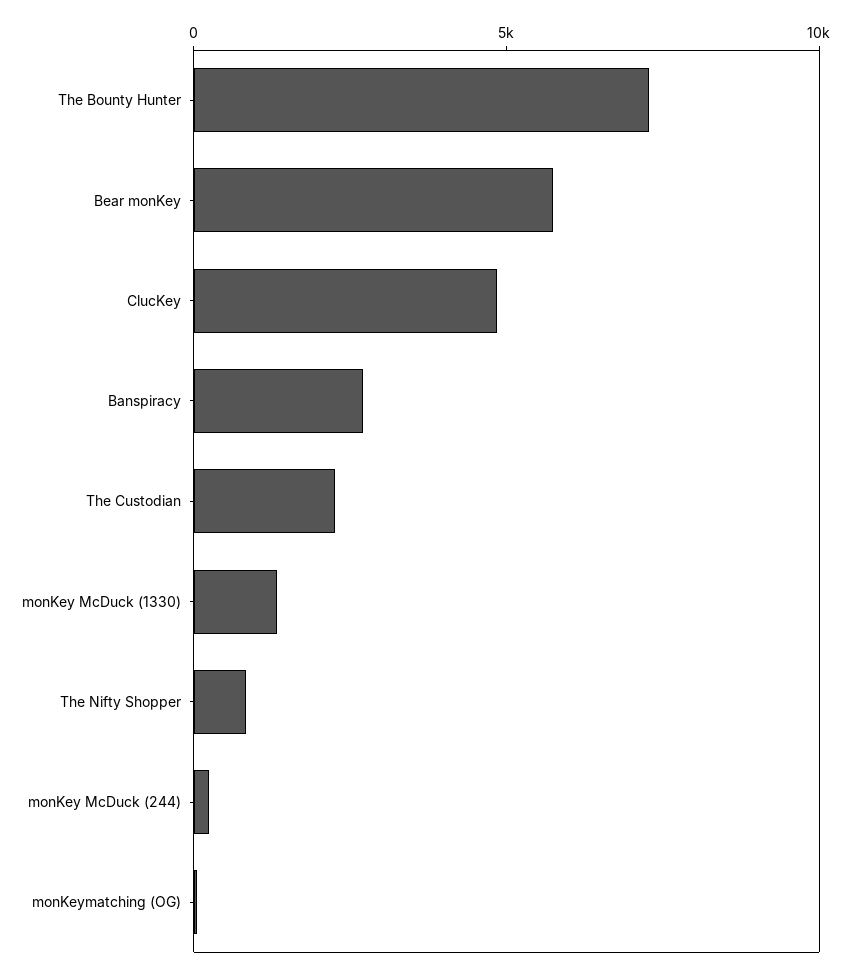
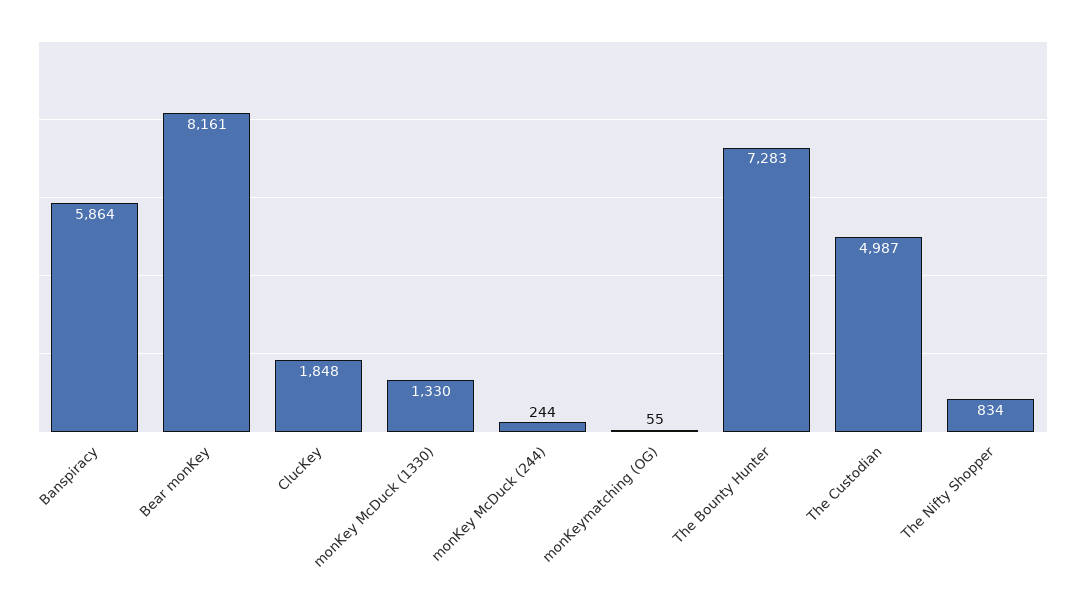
  {
    "The Bounty Hunter": 7283,
-   "Bear monKey": 6000,
+   "Bear monKey": 8161,
-   "ClucKey": 5000,
+   "ClucKey": 1848,
-   "Banspiracy": 3000,
+   "Banspiracy": 5864,
-   "The Custodian": 2000,
+   "The Custodian": 4987,
    "monKey McDuck (1330)": 1330,
    "The Nifty Shopper": 834,
    "monKey McDuck (244)": 244,
    "monKeymatching (OG)": 55
  }

